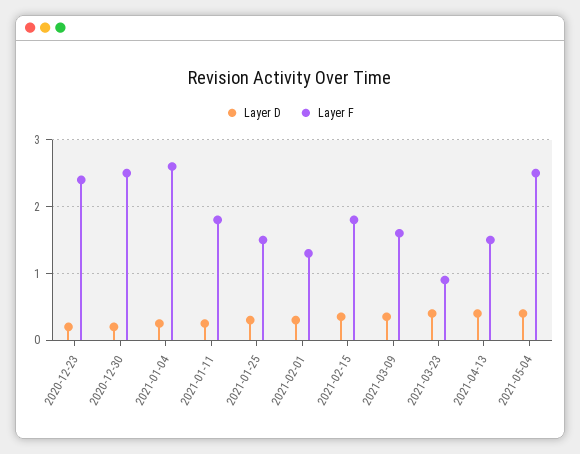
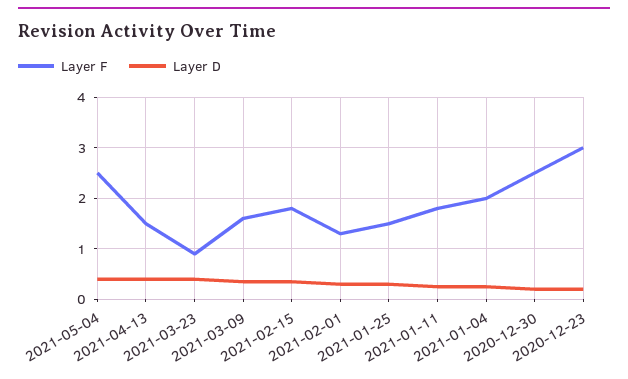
  {
    "Layer D": {
      "2020-12-23": 0.2,
      "2020-12-30": 0.2,
      "2021-01-04": 0.3,
      "2021-01-11": 0.3,
      "2021-01-25": 0.3,
      "2021-02-01": 0.3,
      "2021-02-15": 0.4,
      "2021-03-09": 0.4,
      "2021-03-23": 0.4,
      "2021-04-13": 0.4,
      "2021-05-04": 0.4
    },
    "Layer F": {
-     "2020-12-23": 2.4,
+     "2020-12-23": 3,
      "2020-12-30": 2.5,
-     "2021-01-04": 2.6,
+     "2021-01-04": 2,
      "2021-01-11": 1.8,
      "2021-01-25": 1.5,
      "2021-02-01": 1.3,
      "2021-02-15": 1.8,
      "2021-03-09": 1.6,
      "2021-03-23": 0.9,
      "2021-04-13": 1.5,
      "2021-05-04": 2.5
    }
  }

